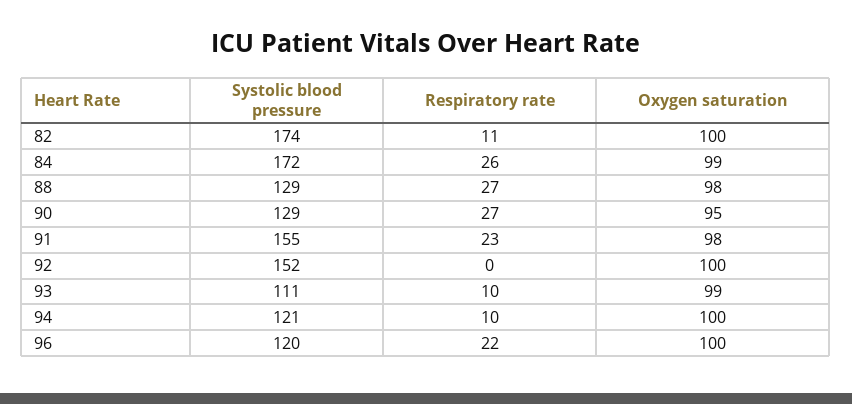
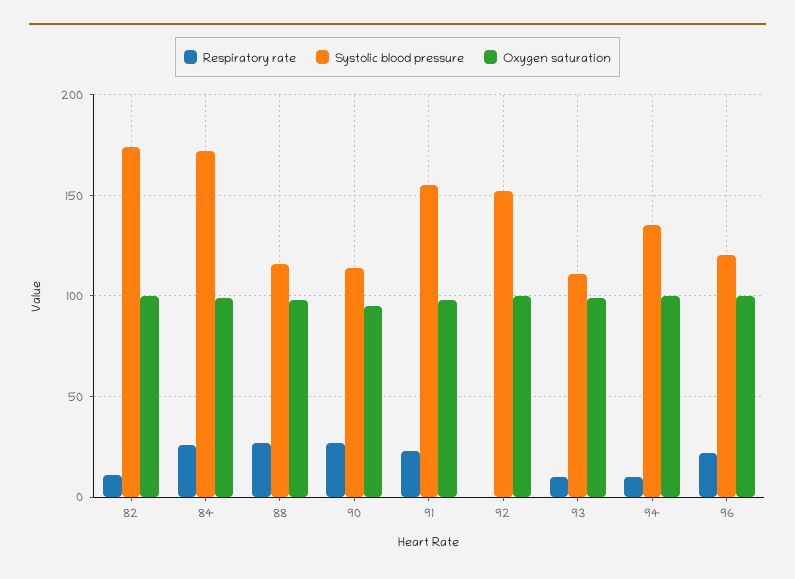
  {
    "Systolic blood pressure": {
      "82": 174,
      "84": 172,
-     "88": 129,
+     "88": 115,
-     "90": 129,
+     "90": 115,
      "91": 155,
      "92": 152,
      "93": 111,
-     "94": 121,
+     "94": 135,
      "96": 120
    },
    "Respiratory rate": {
      "82": 11,
      "84": 26,
      "88": 27,
      "90": 27,
      "91": 23,
      "92": 0,
      "93": 10,
      "94": 10,
      "96": 22
    },
    "Oxygen saturation": {
      "82": 100,
      "84": 99,
      "88": 98,
      "90": 95,
      "91": 98,
      "92": 100,
      "93": 99,
      "94": 100,
      "96": 100
    }
  }

